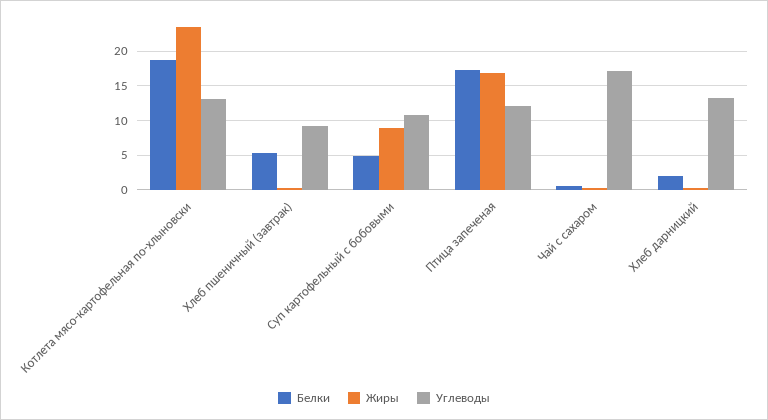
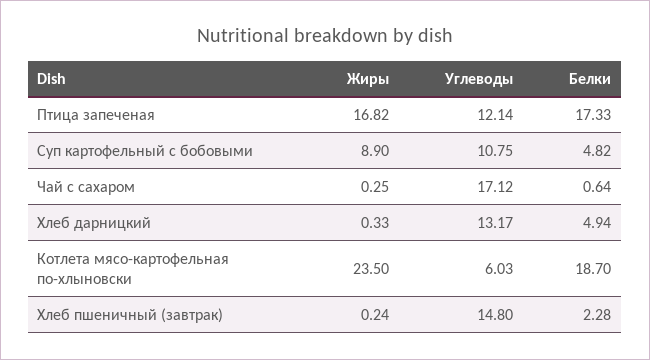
  {
    "Белки": {
      "Котлета мясо-картофельная по-хлыновски": 18.7,
-     "Хлеб пшеничный (завтрак)": 5,
+     "Хлеб пшеничный (завтрак)": 2.28,
      "Суп картофельный с бобовыми": 4.82,
      "Птица запеченая": 17.33,
      "Чай с сахаром": 0.64,
-     "Хлеб дарницкий": 2
+     "Хлеб дарницкий": 4.94
    },
    "Жиры": {
      "Котлета мясо-картофельная по-хлыновски": 23.5,
      "Хлеб пшеничный (завтрак)": 0.24,
      "Суп картофельный с бобовыми": 8.9,
      "Птица запеченая": 16.82,
      "Чай с сахаром": 0.25,
      "Хлеб дарницкий": 0.33
    },
    "Углеводы": {
-     "Котлета мясо-картофельная по-хлыновски": 13,
+     "Котлета мясо-картофельная по-хлыновски": 6.03,
-     "Хлеб пшеничный (завтрак)": 9,
+     "Хлеб пшеничный (завтрак)": 14.8,
      "Суп картофельный с бобовыми": 10.75,
      "Птица запеченая": 12.14,
      "Чай с сахаром": 17.12,
      "Хлеб дарницкий": 13.17
    }
  }

